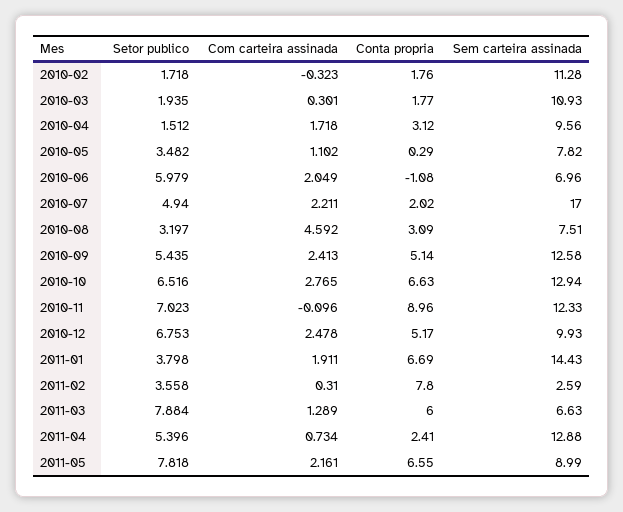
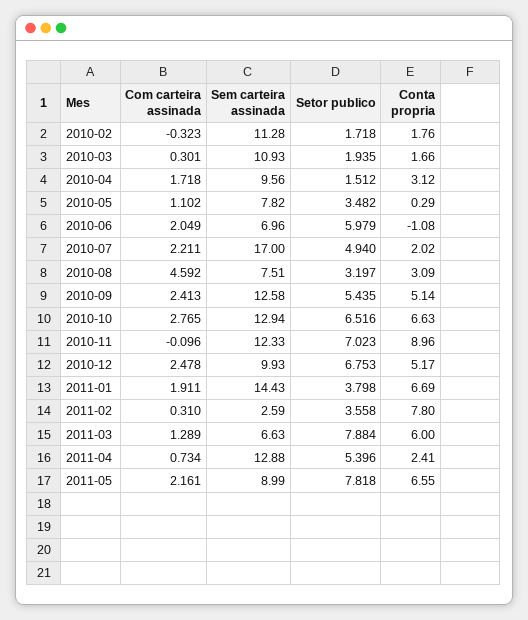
  {
    "Setor publico": {
      "2010-02": 1.718,
      "2010-03": 1.935,
      "2010-04": 1.512,
      "2010-05": 3.482,
      "2010-06": 5.979,
      "2010-07": 4.94,
      "2010-08": 3.197,
      "2010-09": 5.435,
      "2010-10": 6.516,
      "2010-11": 7.023,
      "2010-12": 6.753,
      "2011-01": 3.798,
      "2011-02": 3.558,
      "2011-03": 7.884,
      "2011-04": 5.396,
      "2011-05": 7.818
    },
    "Com carteira assinada": {
      "2010-02": -0.323,
      "2010-03": 0.301,
      "2010-04": 1.718,
      "2010-05": 1.102,
      "2010-06": 2.049,
      "2010-07": 2.211,
      "2010-08": 4.592,
      "2010-09": 2.413,
      "2010-10": 2.765,
      "2010-11": -0.096,
      "2010-12": 2.478,
      "2011-01": 1.911,
      "2011-02": 0.31,
      "2011-03": 1.289,
      "2011-04": 0.734,
      "2011-05": 2.161
    },
    "Conta propria": {
      "2010-02": 1.76,
-     "2010-03": 1.77,
+     "2010-03": 1.66,
      "2010-04": 3.12,
      "2010-05": 0.29,
      "2010-06": -1.08,
      "2010-07": 2.02,
      "2010-08": 3.09,
      "2010-09": 5.14,
      "2010-10": 6.63,
      "2010-11": 8.96,
      "2010-12": 5.17,
      "2011-01": 6.69,
      "2011-02": 7.8,
      "2011-03": 6,
      "2011-04": 2.41,
      "2011-05": 6.55
    },
    "Sem carteira assinada": {
      "2010-02": 11.28,
      "2010-03": 10.93,
      "2010-04": 9.56,
      "2010-05": 7.82,
      "2010-06": 6.96,
      "2010-07": 17,
      "2010-08": 7.51,
      "2010-09": 12.58,
      "2010-10": 12.94,
      "2010-11": 12.33,
      "2010-12": 9.93,
      "2011-01": 14.43,
      "2011-02": 2.59,
      "2011-03": 6.63,
      "2011-04": 12.88,
      "2011-05": 8.99
    }
  }

